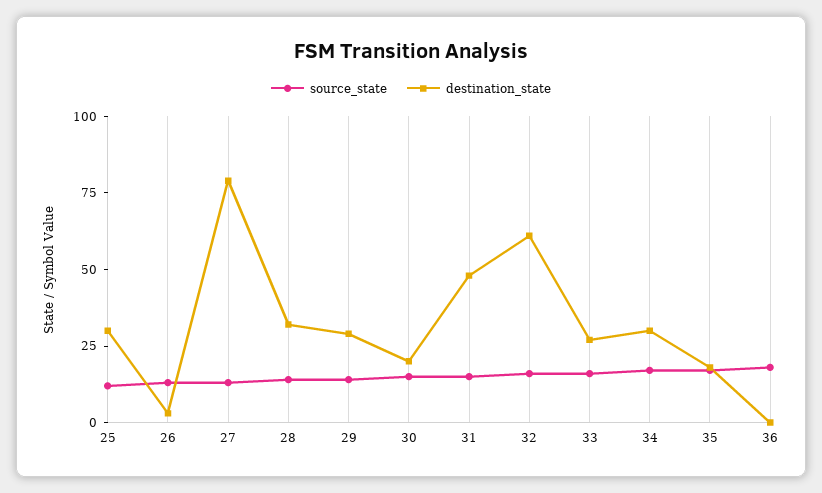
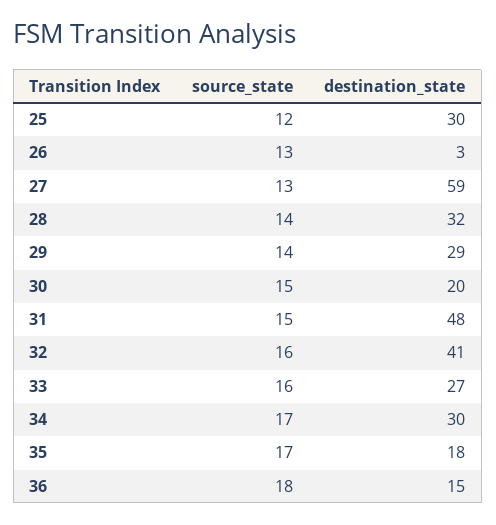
  {
    "source_state": {
      "25": 12,
      "26": 13,
      "27": 13,
      "28": 14,
      "29": 14,
      "30": 15,
      "31": 15,
      "32": 16,
      "33": 16,
      "34": 17,
      "35": 17,
      "36": 18
    },
    "destination_state": {
      "25": 30,
      "26": 3,
-     "27": 80,
+     "27": 59,
      "28": 32,
      "29": 29,
      "30": 20,
      "31": 48,
-     "32": 60,
+     "32": 41,
      "33": 27,
      "34": 30,
      "35": 18,
-     "36": 0
+     "36": 15
    }
  }

